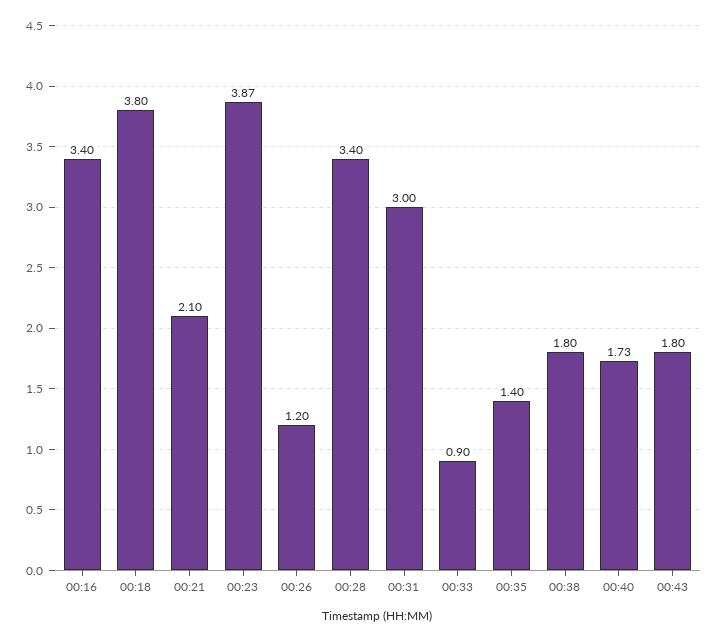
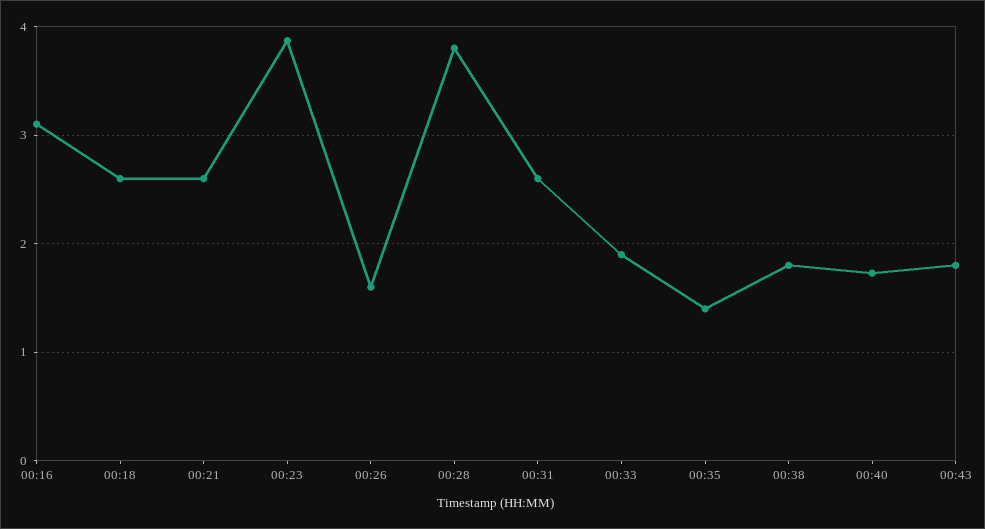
  {
-   "00:16": 3.4,
+   "00:16": 3.1,
-   "00:18": 3.8,
+   "00:18": 2.6,
-   "00:21": 2.1,
+   "00:21": 2.6,
    "00:23": 3.87,
-   "00:26": 1.2,
+   "00:26": 1.6,
-   "00:28": 3.4,
+   "00:28": 3.8,
-   "00:31": 3,
+   "00:31": 2.6,
-   "00:33": 0.9,
+   "00:33": 1.9,
    "00:35": 1.4,
    "00:38": 1.8,
    "00:40": 1.73,
    "00:43": 1.8
  }

